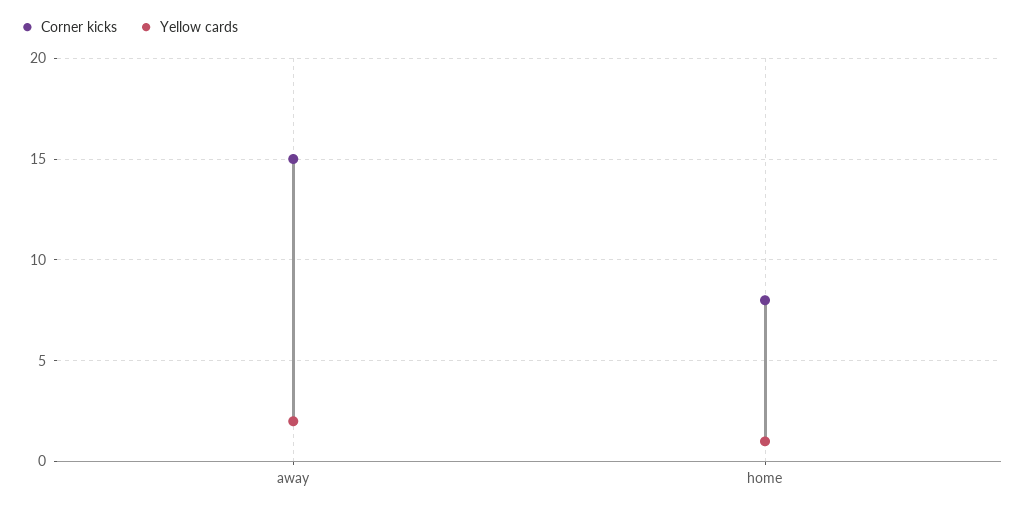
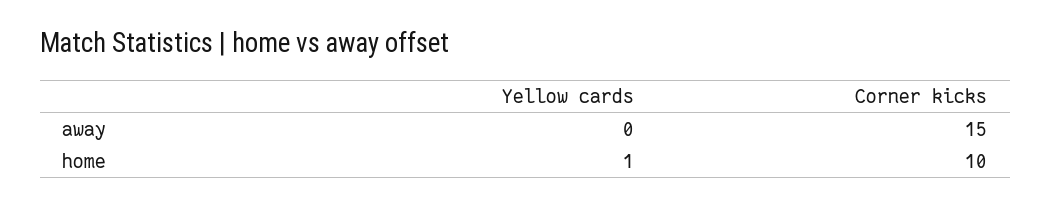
  {
    "Corner kicks": {
      "away": 15,
-     "home": 8
+     "home": 10
    },
    "Yellow cards": {
-     "away": 2,
+     "away": 0,
      "home": 1
    }
  }

